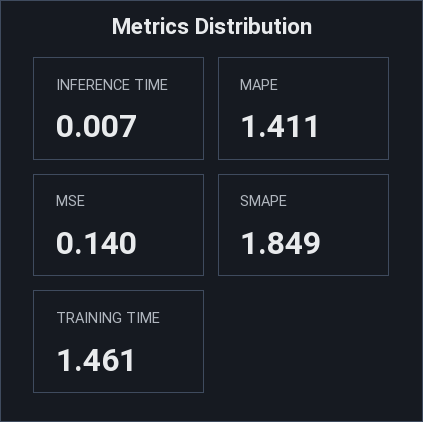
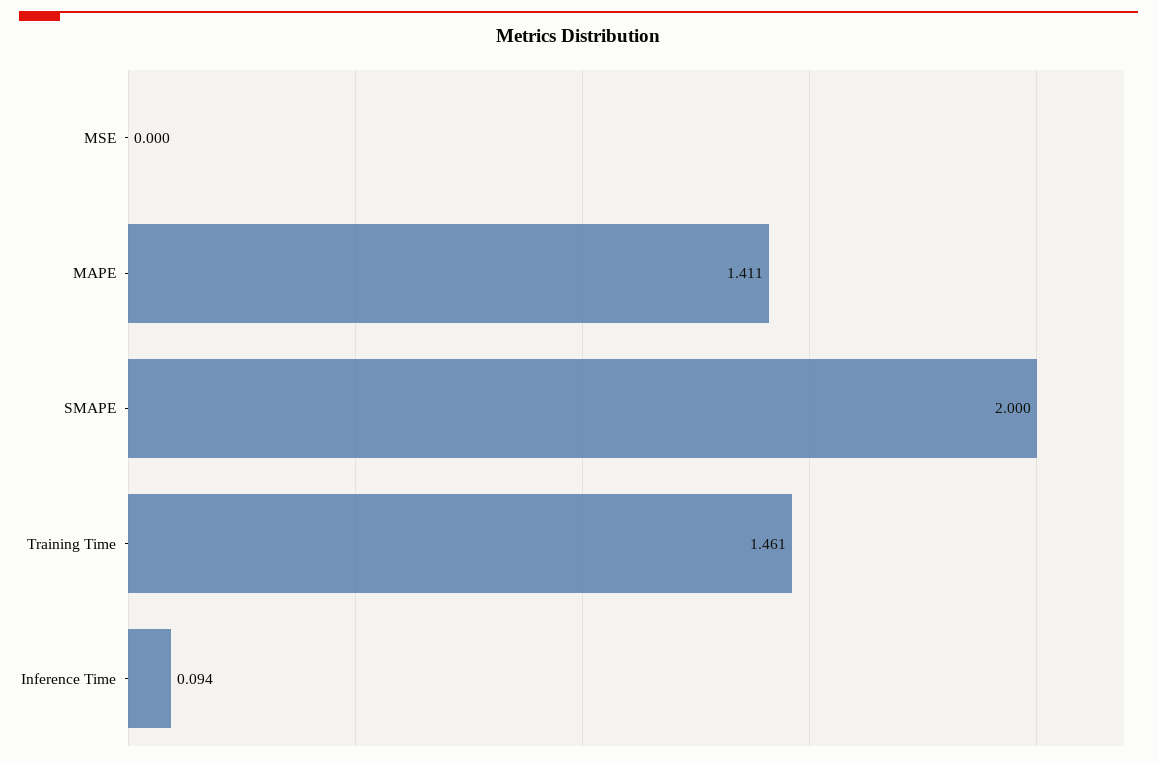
  {
-   "INFERENCE TIME": 0.007,
+   "INFERENCE TIME": 0.094,
    "MAPE": 1.411,
-   "MSE": 0.14,
+   "MSE": 0,
-   "SMAPE": 1.849,
+   "SMAPE": 2,
    "TRAINING TIME": 1.461
  }

